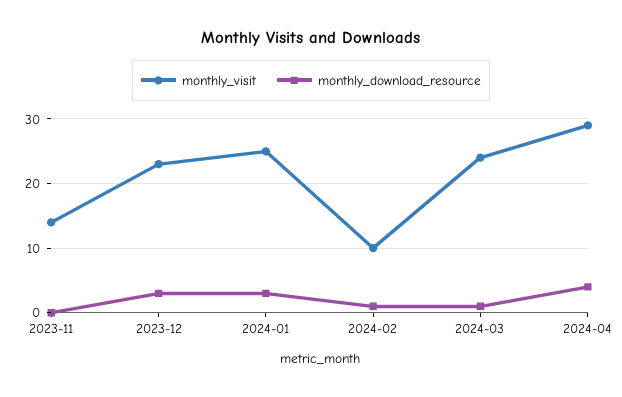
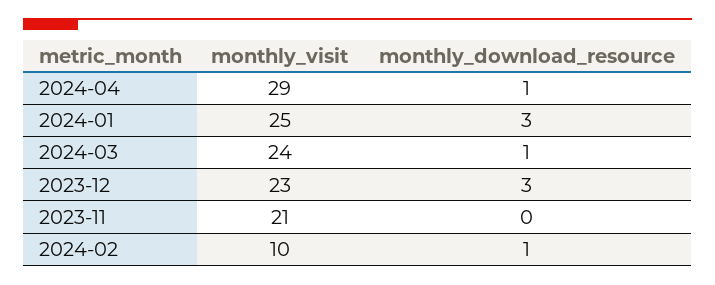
  {
    "monthly_visit": {
-     "2023-11": 14,
+     "2023-11": 21,
      "2023-12": 23,
      "2024-01": 25,
      "2024-02": 10,
      "2024-03": 24,
      "2024-04": 29
    },
    "monthly_download_resource": {
      "2023-11": 0,
      "2023-12": 3,
      "2024-01": 3,
      "2024-02": 1,
      "2024-03": 1,
-     "2024-04": 4
+     "2024-04": 1
    }
  }

